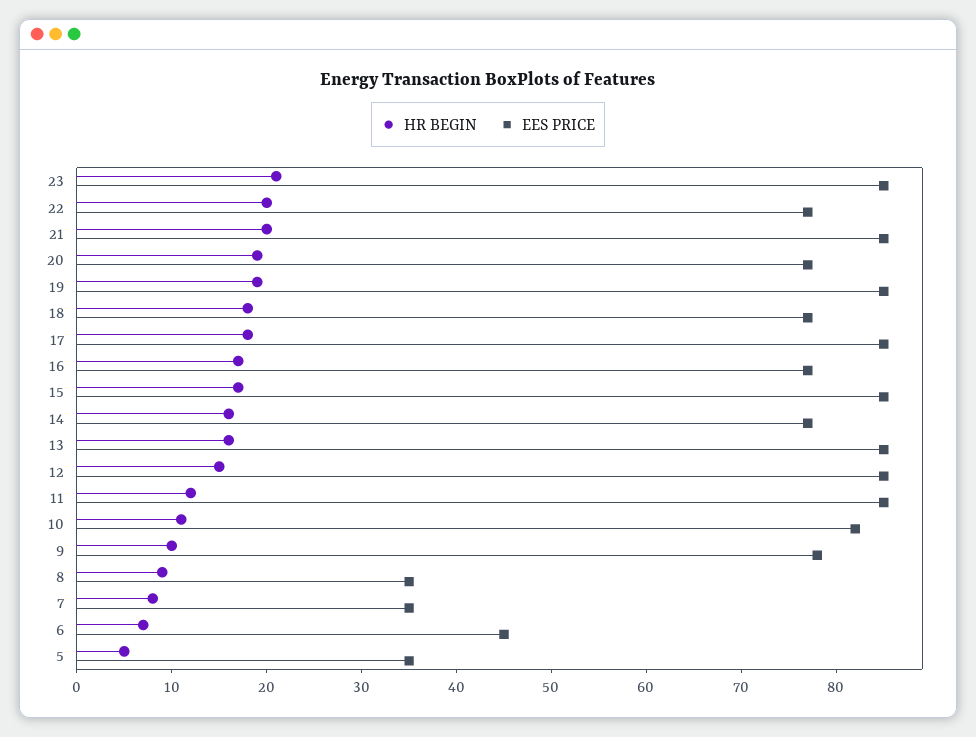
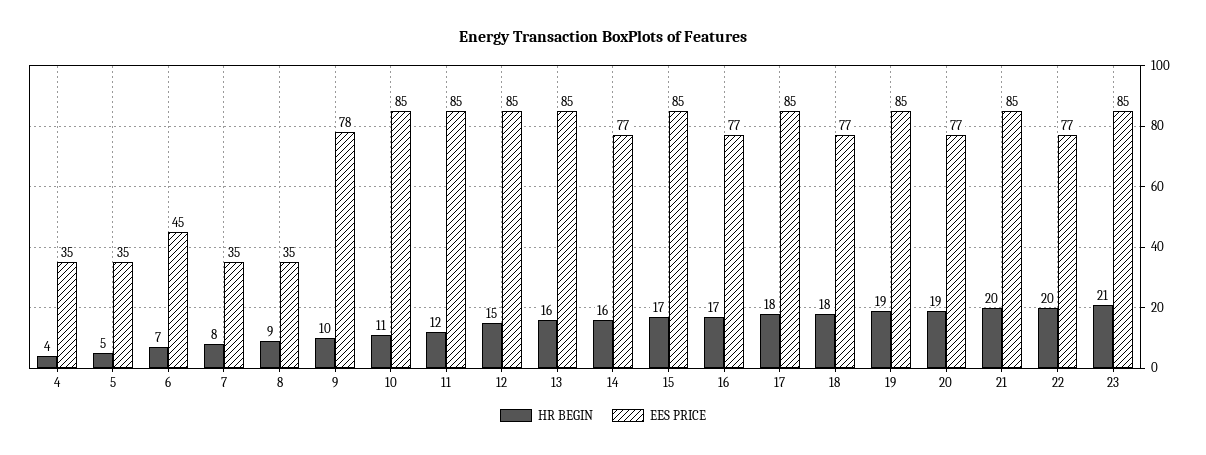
  {
    "HR BEGIN": {
      "23": 21,
      "22": 20,
      "21": 20,
      "20": 19,
      "19": 19,
      "18": 18,
      "17": 18,
      "16": 17,
      "15": 17,
      "14": 16,
      "13": 16,
      "12": 15,
      "11": 12,
      "10": 11,
      "9": 10,
      "8": 9,
      "7": 8,
      "6": 7,
-     "5": 5
+     "5": 5,
+     "4": 4
    },
    "EES PRICE": {
      "23": 85,
      "22": 77,
      "21": 85,
      "20": 77,
      "19": 85,
      "18": 77,
      "17": 85,
      "16": 77,
      "15": 85,
      "14": 77,
      "13": 85,
      "12": 85,
      "11": 85,
-     "10": 82,
+     "10": 85,
      "9": 78,
      "8": 35,
      "7": 35,
      "6": 45,
-     "5": 35
+     "5": 35,
+     "4": 35
    }
  }

